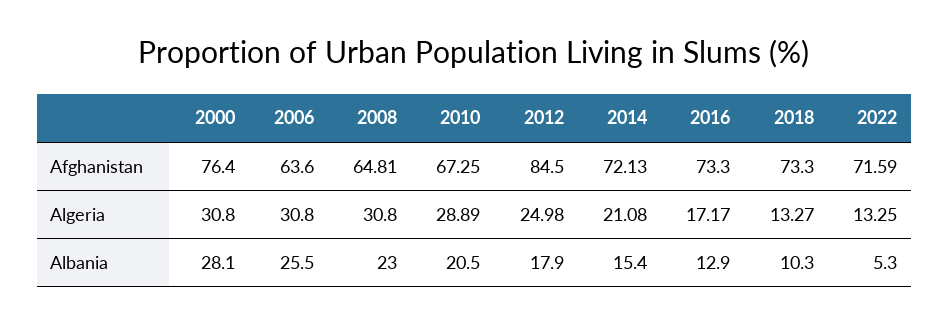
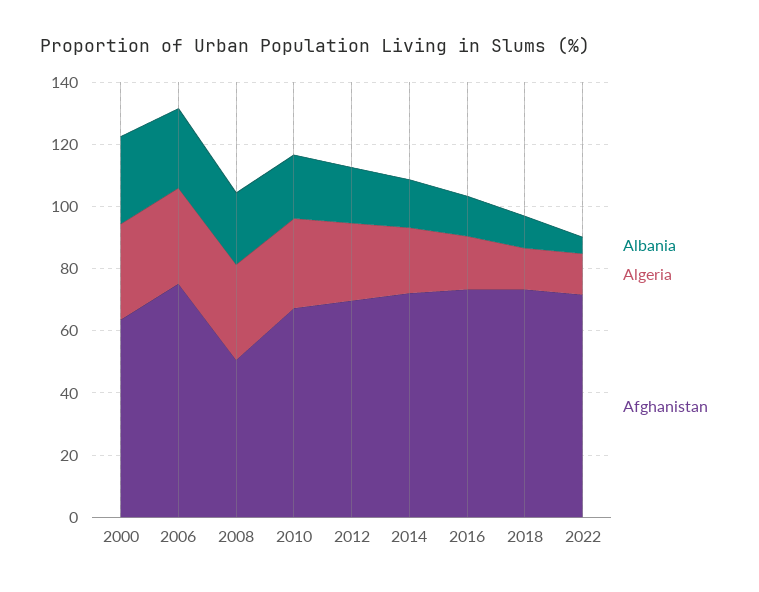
  {
    "Afghanistan": {
-     "2000": 76.4,
+     "2000": 65,
-     "2006": 63.6,
+     "2006": 75,
-     "2008": 64.81,
+     "2008": 50,
      "2010": 67.25,
-     "2012": 84.5,
+     "2012": 70,
      "2014": 72.13,
      "2016": 73.3,
      "2018": 73.3,
      "2022": 71.59
    },
    "Algeria": {
      "2000": 30.8,
      "2006": 30.8,
      "2008": 30.8,
      "2010": 28.89,
      "2012": 24.98,
      "2014": 21.08,
      "2016": 17.17,
      "2018": 13.27,
      "2022": 13.25
    },
    "Albania": {
      "2000": 28.1,
      "2006": 25.5,
      "2008": 23,
      "2010": 20.5,
      "2012": 17.9,
      "2014": 15.4,
      "2016": 12.9,
      "2018": 10.3,
      "2022": 5.3
    }
  }

